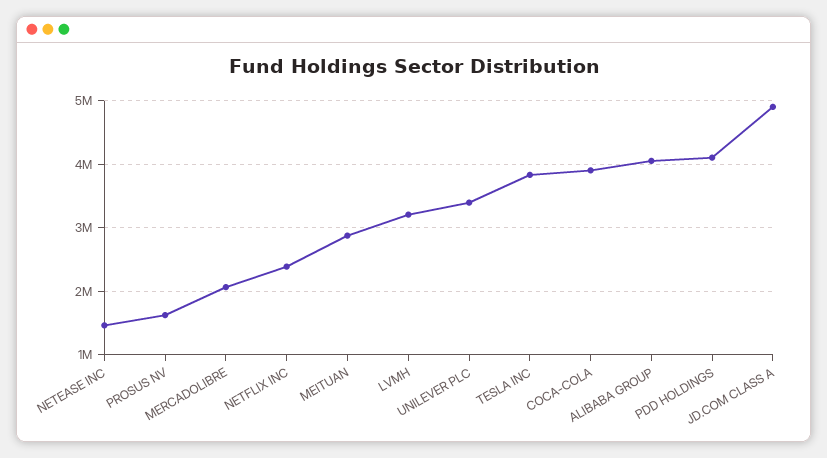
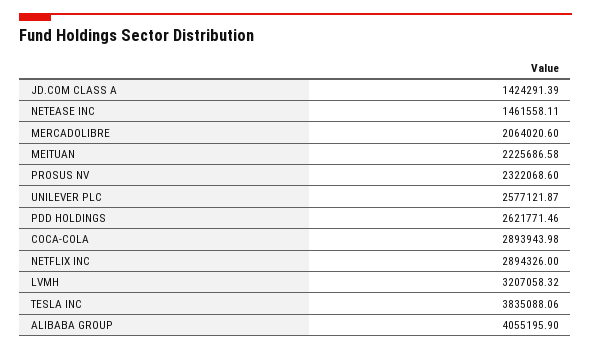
  {
    "NETEASE INC": 1461558.11,
-   "PROSUS NV": 1600000,
+   "PROSUS NV": 2322068.6,
    "MERCADOLIBRE": 2064020.6,
-   "NETFLIX INC": 2400000,
+   "NETFLIX INC": 2894326,
-   "MEITUAN": 2900000,
+   "MEITUAN": 2225686.58,
    "LVMH": 3207058.32,
-   "UNILEVER PLC": 3400000,
+   "UNILEVER PLC": 2577121.87,
    "TESLA INC": 3835088.06,
-   "COCA-COLA": 3900000,
+   "COCA-COLA": 2893943.98,
    "ALIBABA GROUP": 4055195.9,
-   "PDD HOLDINGS": 4100000,
+   "PDD HOLDINGS": 2621771.46,
-   "JD.COM CLASS A": 4900000
+   "JD.COM CLASS A": 1424291.39
  }

